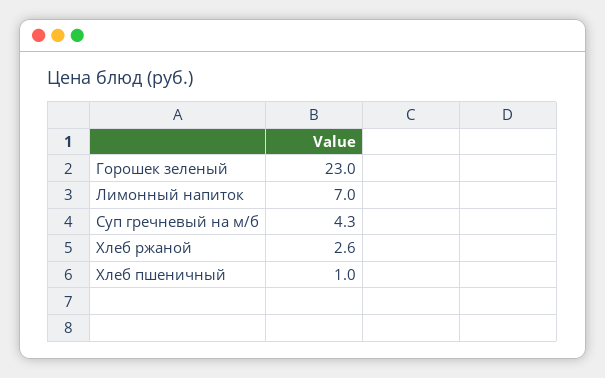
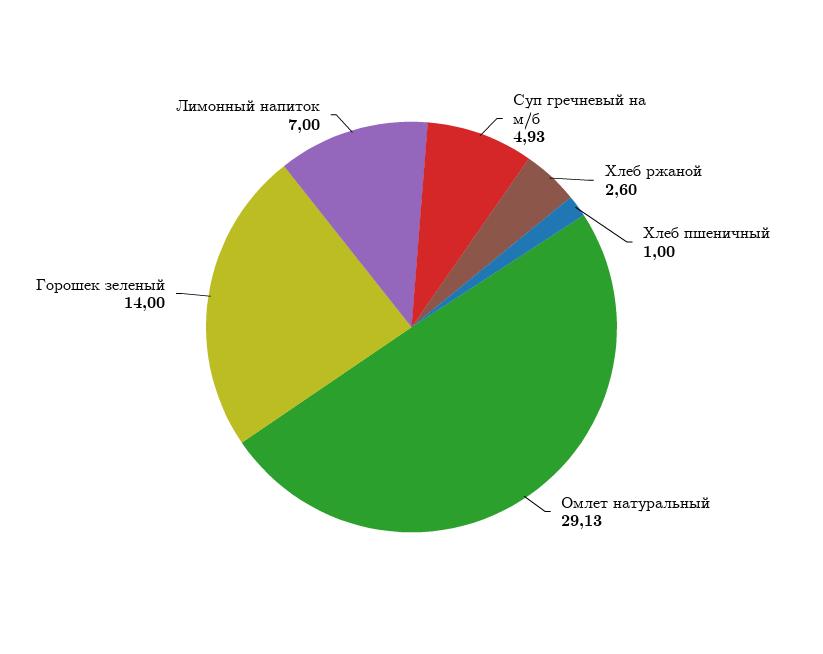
  {
-   "Горошек зеленый": 23,
+   "Горошек зеленый": 14,
    "Лимонный напиток": 7,
-   "Суп гречневый на м/б": 4.3,
+   "Суп гречневый на м/б": 4.93,
    "Хлеб ржаной": 2.6,
-   "Хлеб пшеничный": 1
+   "Хлеб пшеничный": 1,
+   "Омлет натуральный": 29.13
  }

